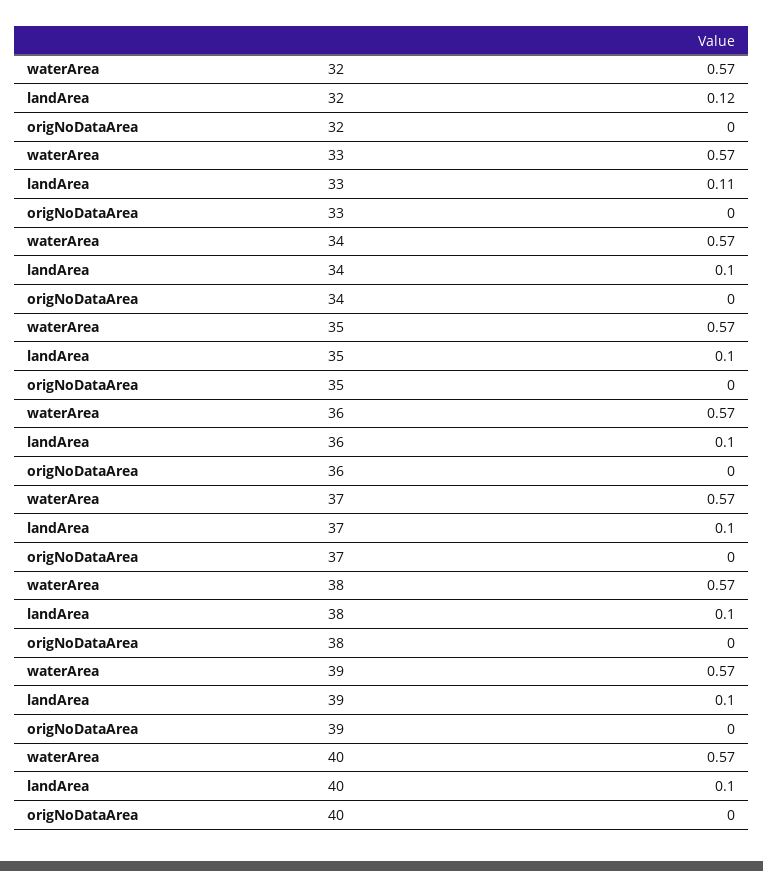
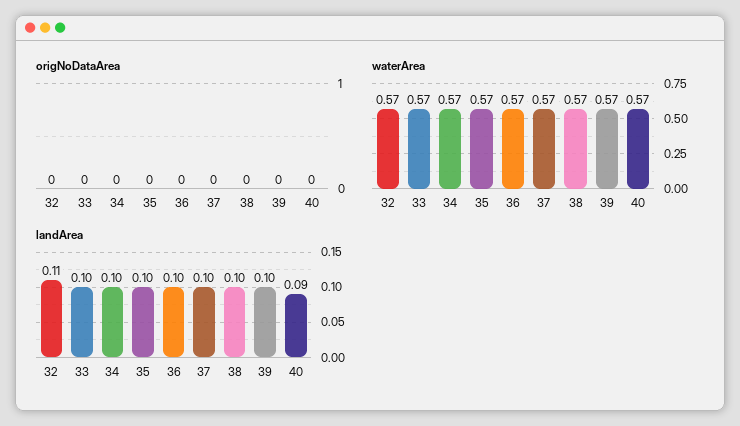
  {
    "waterArea": {
      "32": 0.57,
      "33": 0.57,
      "34": 0.57,
      "35": 0.57,
      "36": 0.57,
      "37": 0.57,
      "38": 0.57,
      "39": 0.57,
      "40": 0.57
    },
    "landArea": {
-     "32": 0.12,
+     "32": 0.11,
-     "33": 0.11,
+     "33": 0.1,
      "34": 0.1,
      "35": 0.1,
      "36": 0.1,
      "37": 0.1,
      "38": 0.1,
      "39": 0.1,
-     "40": 0.1
+     "40": 0.09
    },
    "origNoDataArea": {
      "32": 0,
      "33": 0,
      "34": 0,
      "35": 0,
      "36": 0,
      "37": 0,
      "38": 0,
      "39": 0,
      "40": 0
    }
  }

